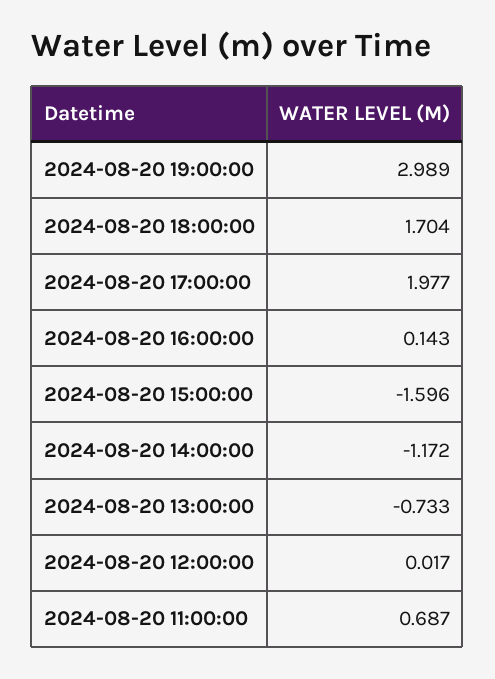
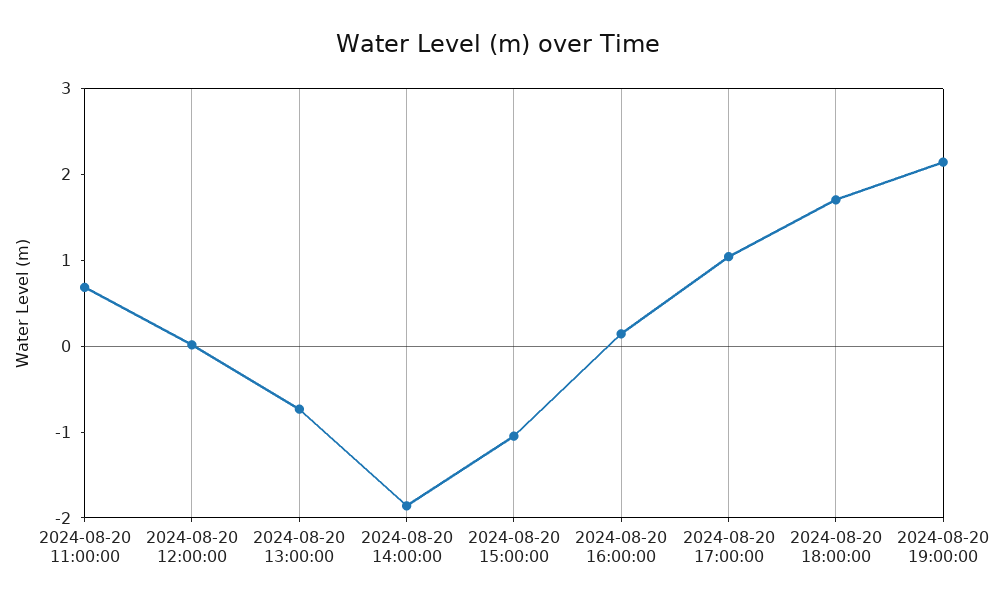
  {
-   "2024-08-20 19:00:00": 2.989,
+   "2024-08-20 19:00:00": 2.2,
    "2024-08-20 18:00:00": 1.704,
-   "2024-08-20 17:00:00": 1.977,
+   "2024-08-20 17:00:00": 1,
    "2024-08-20 16:00:00": 0.143,
-   "2024-08-20 15:00:00": -1.596,
+   "2024-08-20 15:00:00": -1,
-   "2024-08-20 14:00:00": -1.172,
+   "2024-08-20 14:00:00": -1.8,
    "2024-08-20 13:00:00": -0.733,
    "2024-08-20 12:00:00": 0.017,
    "2024-08-20 11:00:00": 0.687
  }

